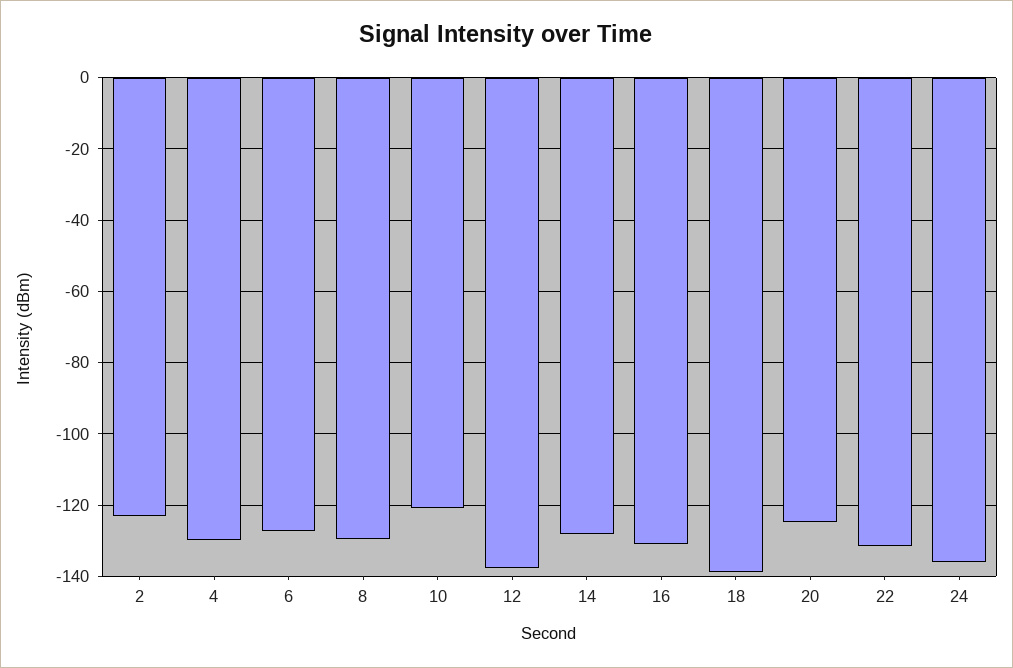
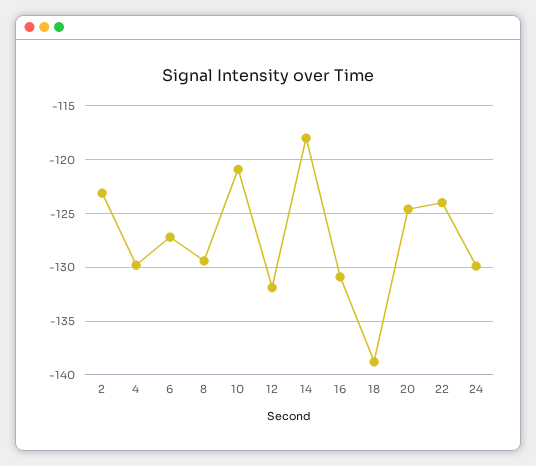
  {
    "2": -123,
    "4": -130,
    "6": -127,
    "8": -129,
    "10": -121,
-   "12": -138,
+   "12": -132,
-   "14": -128,
+   "14": -118,
    "16": -131,
    "18": -139,
    "20": -125,
-   "22": -132,
+   "22": -124,
-   "24": -136
+   "24": -130
  }

